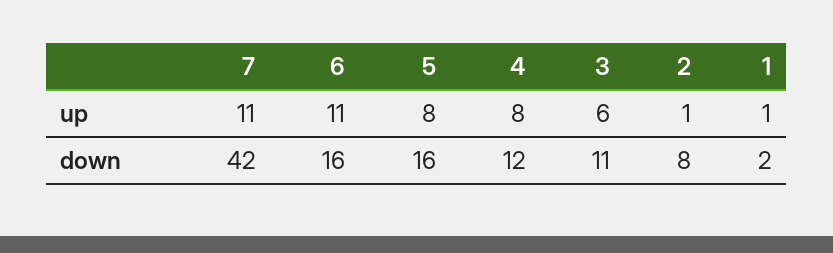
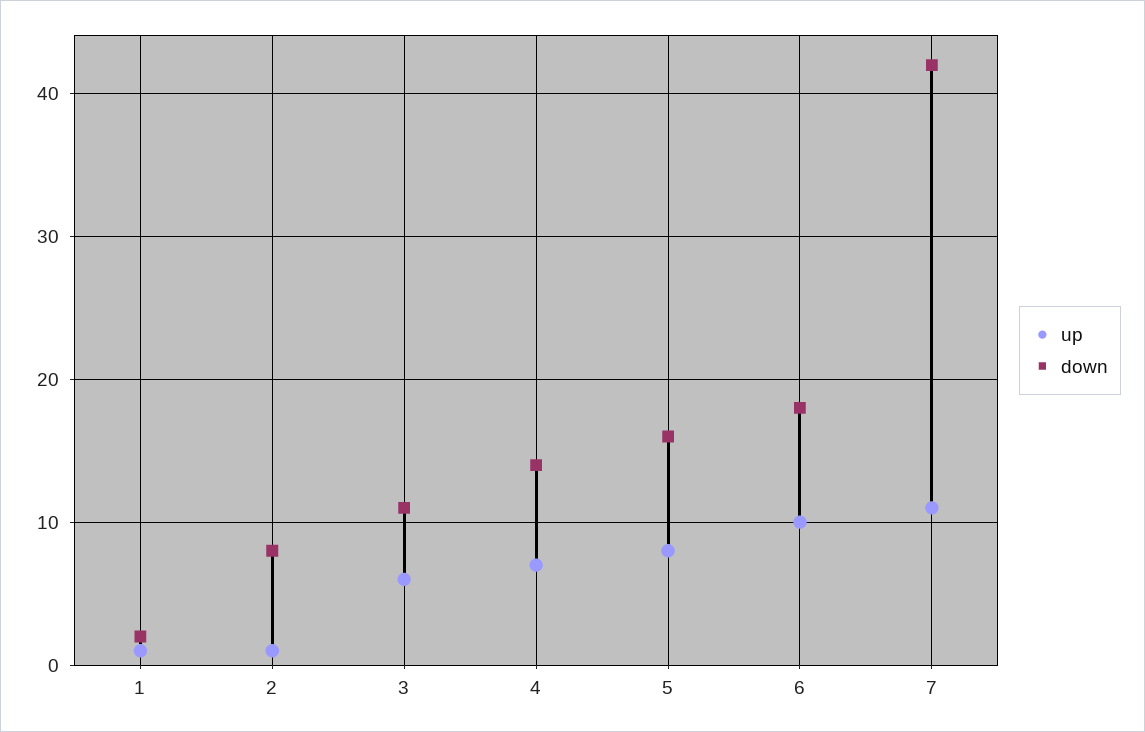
  {
    "up": {
      "7": 11,
-     "6": 11,
+     "6": 10,
      "5": 8,
-     "4": 8,
+     "4": 7,
      "3": 6,
      "2": 1,
      "1": 1
    },
    "down": {
      "7": 42,
-     "6": 16,
+     "6": 18,
      "5": 16,
-     "4": 12,
+     "4": 14,
      "3": 11,
      "2": 8,
      "1": 2
    }
  }

